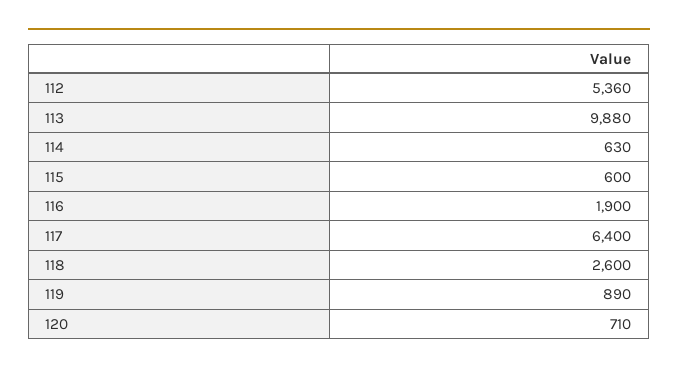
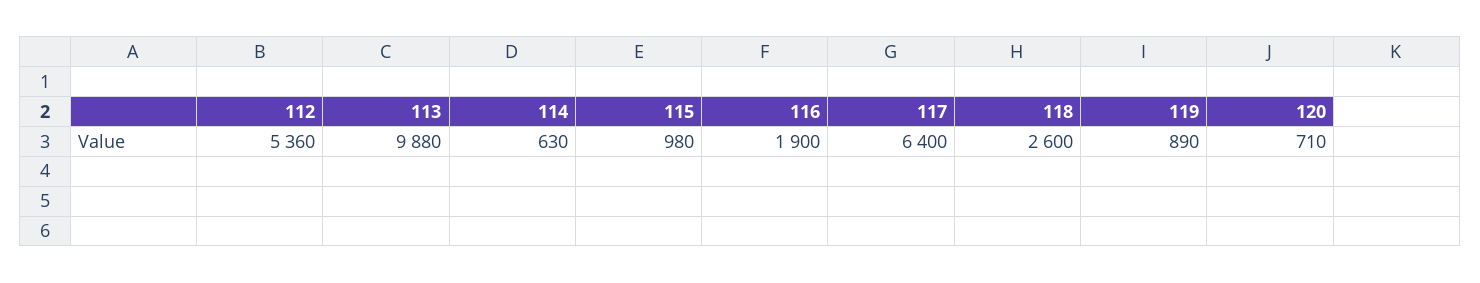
  {
    "112": 5360,
    "113": 9880,
    "114": 630,
-   "115": 600,
+   "115": 980,
    "116": 1900,
    "117": 6400,
    "118": 2600,
    "119": 890,
    "120": 710
  }

